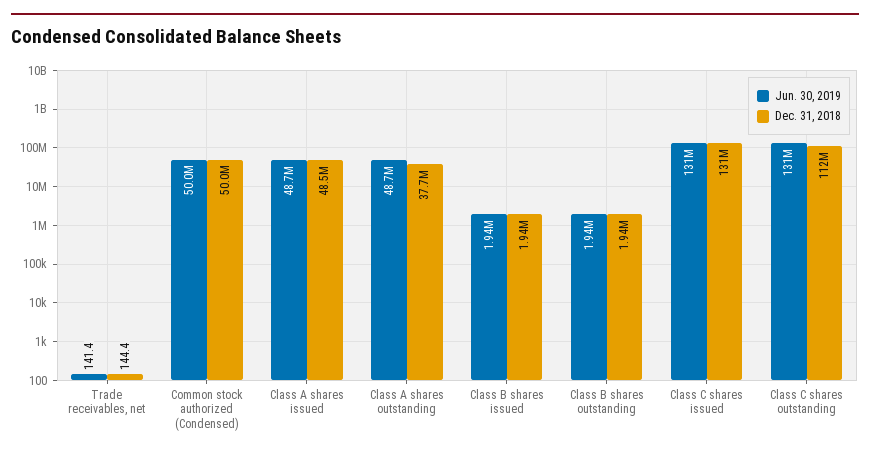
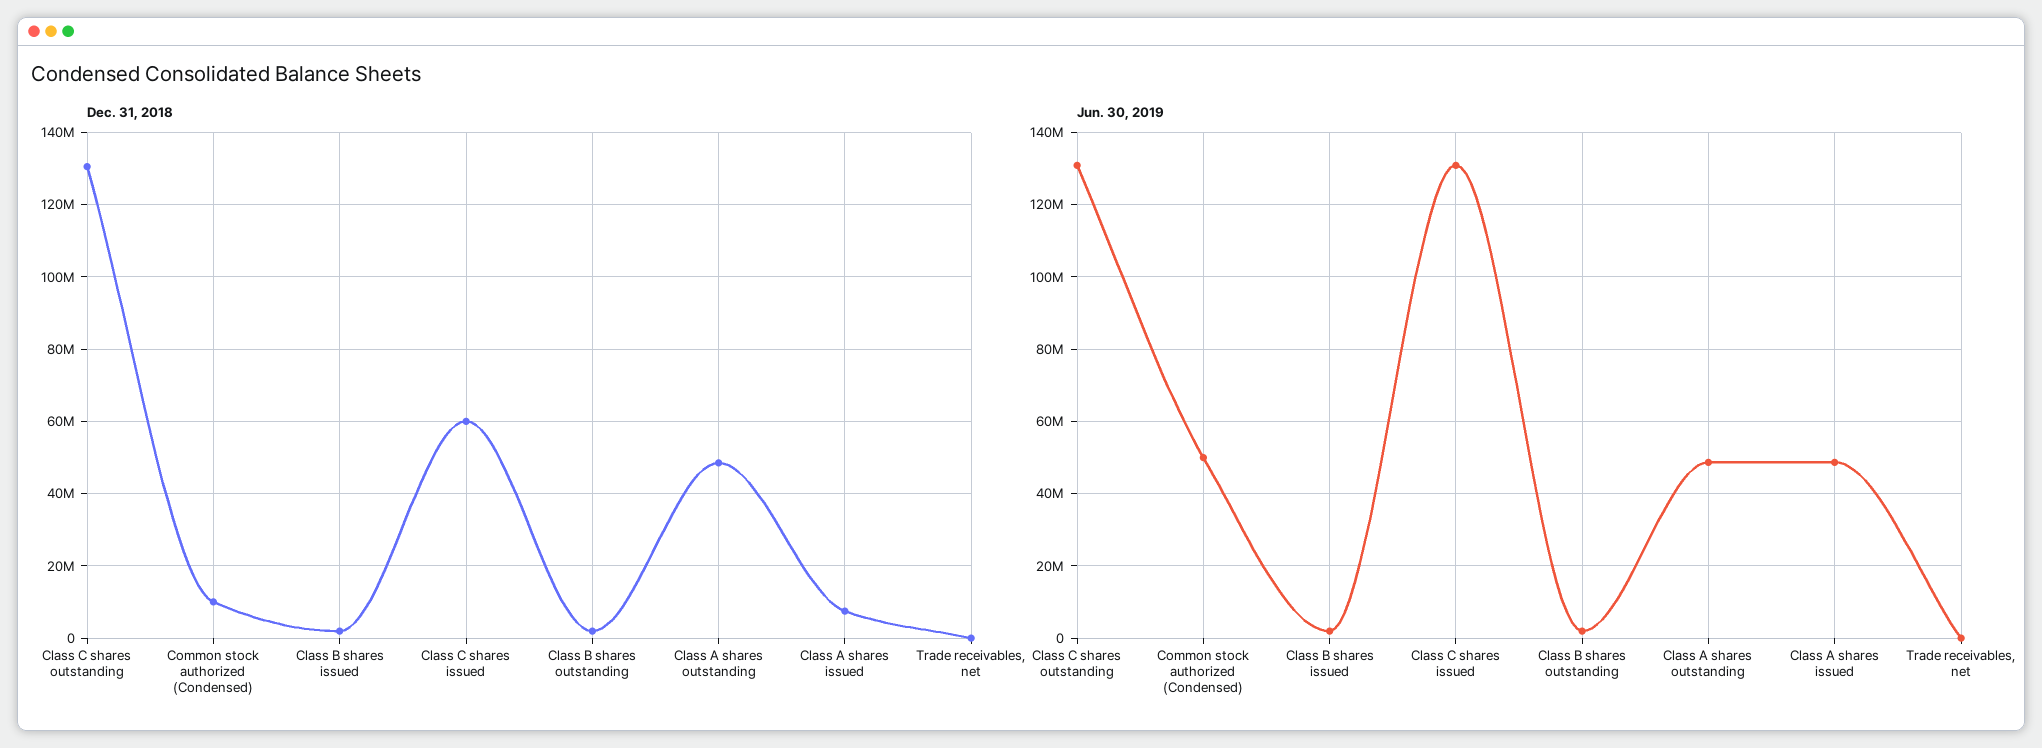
  {
    "Jun. 30, 2019": {
      "Trade receivables, net": 141.4,
      "Common stock authorized (Condensed)": 50000000,
      "Class A shares issued": 48700000,
      "Class A shares outstanding": 48700000,
      "Class B shares issued": 1940000,
      "Class B shares outstanding": 1940000,
      "Class C shares issued": 131000000,
      "Class C shares outstanding": 131000000
    },
    "Dec. 31, 2018": {
      "Trade receivables, net": 144.4,
-     "Common stock authorized (Condensed)": 50000000,
+     "Common stock authorized (Condensed)": 10000000,
-     "Class A shares issued": 48500000,
+     "Class A shares issued": 8000000,
-     "Class A shares outstanding": 37700000,
+     "Class A shares outstanding": 48000000,
      "Class B shares issued": 1940000,
      "Class B shares outstanding": 1940000,
-     "Class C shares issued": 131000000,
+     "Class C shares issued": 60000000,
-     "Class C shares outstanding": 112000000
+     "Class C shares outstanding": 130000000
    }
  }

